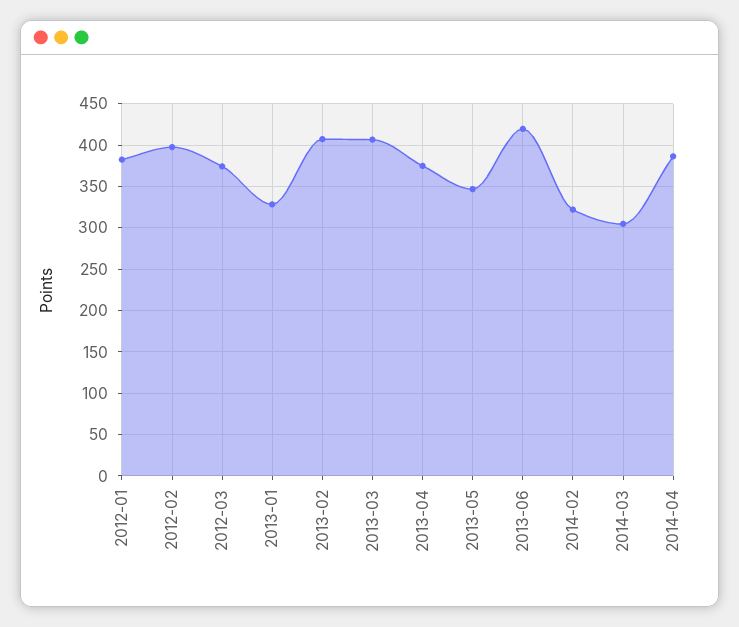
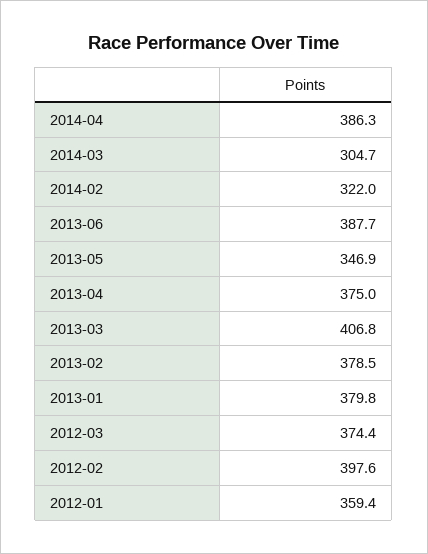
  {
-   "2012-01": 380,
+   "2012-01": 359.4,
    "2012-02": 397.6,
    "2012-03": 374.4,
-   "2013-01": 330,
+   "2013-01": 379.8,
-   "2013-02": 410,
+   "2013-02": 378.5,
    "2013-03": 406.8,
    "2013-04": 375,
    "2013-05": 346.9,
-   "2013-06": 420,
+   "2013-06": 387.7,
    "2014-02": 322,
    "2014-03": 304.7,
    "2014-04": 386.3
  }

